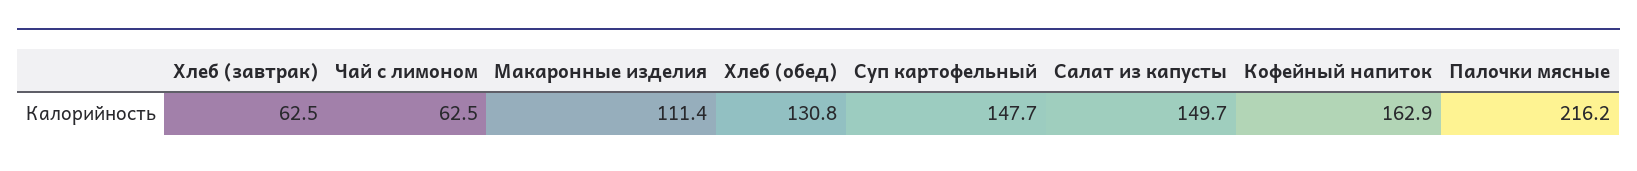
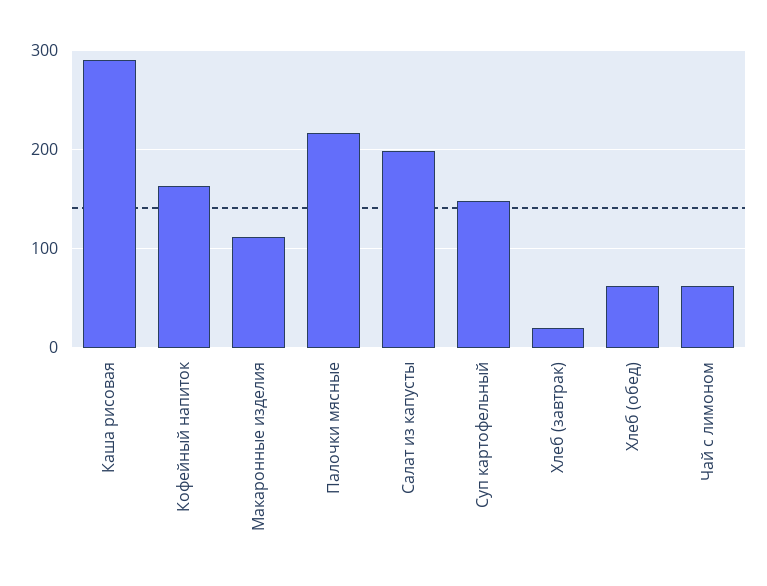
  {
-   "Хлеб (завтрак)": 62.5,
+   "Хлеб (завтрак)": 20,
    "Чай с лимоном": 62.5,
    "Макаронные изделия": 111.4,
-   "Хлеб (обед)": 130.8,
+   "Хлеб (обед)": 60,
    "Суп картофельный": 147.7,
-   "Салат из капусты": 149.7,
+   "Салат из капусты": 200,
    "Кофейный напиток": 162.9,
-   "Палочки мясные": 216.2
+   "Палочки мясные": 216.2,
+   "Каша рисовая": 290
  }

